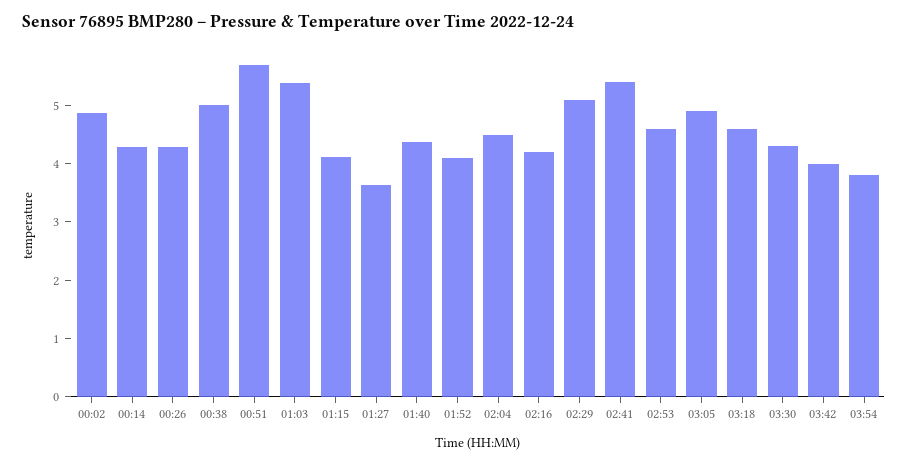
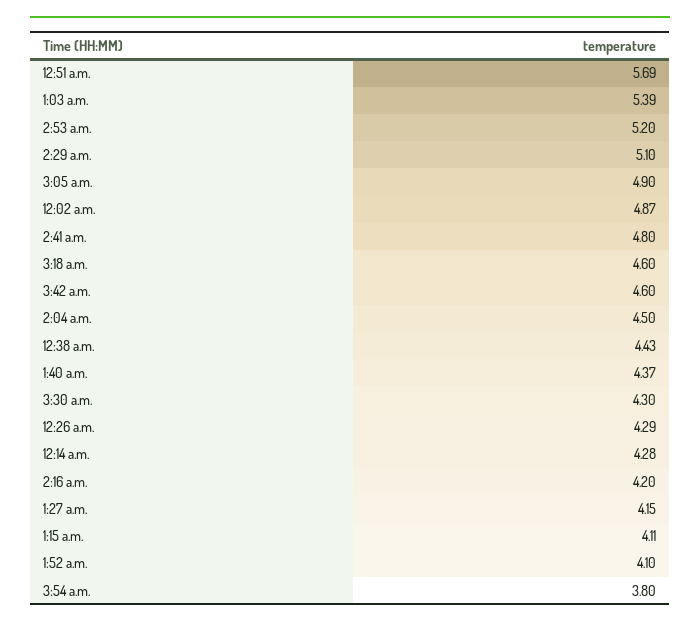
  {
    "00:02": 4.87,
    "00:14": 4.28,
    "00:26": 4.29,
-   "00:38": 5,
+   "00:38": 4.43,
    "00:51": 5.69,
    "01:03": 5.39,
    "01:15": 4.11,
-   "01:27": 3.6,
+   "01:27": 4.15,
    "01:40": 4.37,
    "01:52": 4.1,
    "02:04": 4.5,
    "02:16": 4.2,
    "02:29": 5.1,
-   "02:41": 5.4,
+   "02:41": 4.8,
-   "02:53": 4.6,
+   "02:53": 5.2,
    "03:05": 4.9,
    "03:18": 4.6,
    "03:30": 4.3,
-   "03:42": 4,
+   "03:42": 4.6,
    "03:54": 3.8
  }

